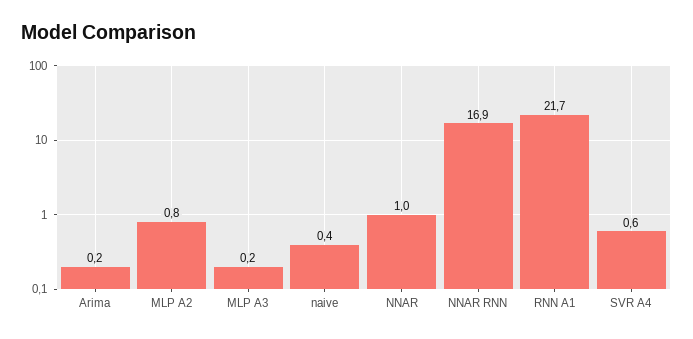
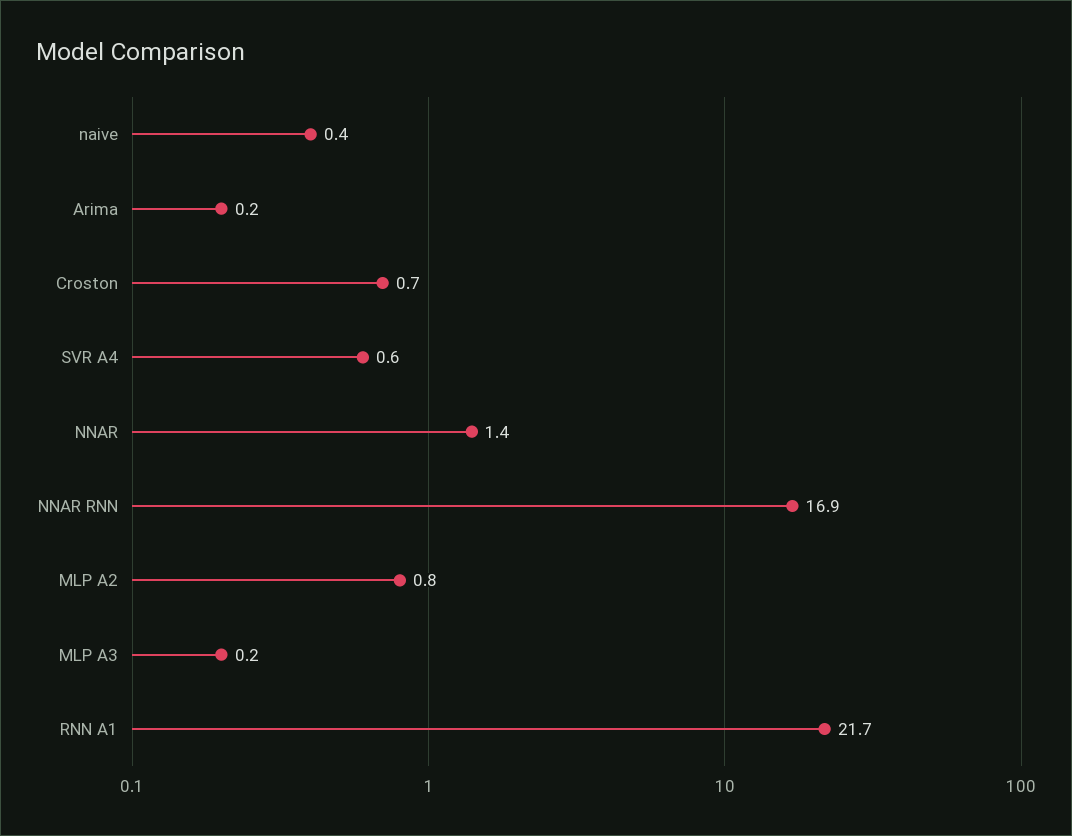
  {
    "Arima": 0.2,
    "MLP A2": 0.8,
    "MLP A3": 0.2,
    "naive": 0.4,
-   "NNAR": 1,
+   "NNAR": 1.4,
    "NNAR RNN": 16.9,
    "RNN A1": 21.7,
-   "SVR A4": 0.6
+   "SVR A4": 0.6,
+   "Croston": 0.7
  }

